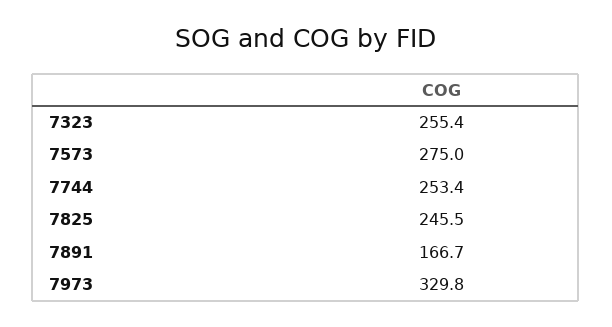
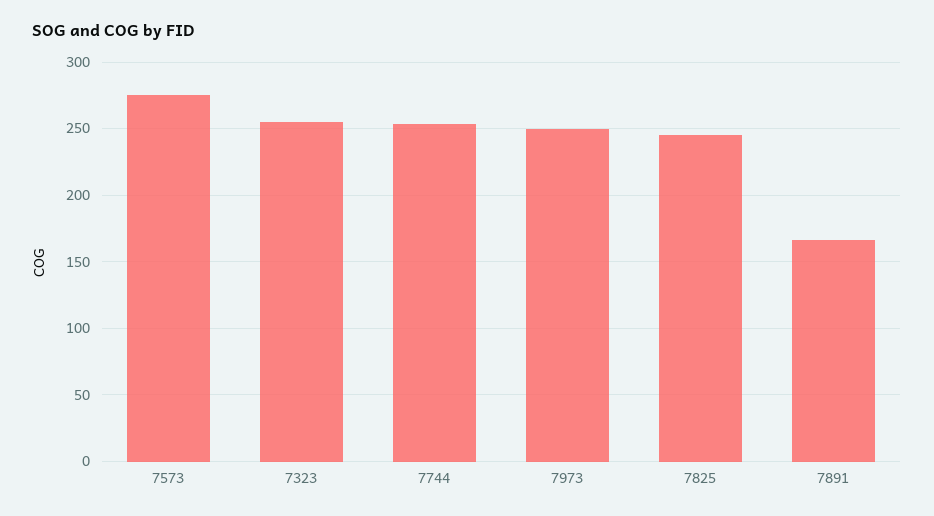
  {
    "7323": 255.4,
    "7573": 275,
    "7744": 253.4,
    "7825": 245.5,
    "7891": 166.7,
-   "7973": 329.8
+   "7973": 250
  }

